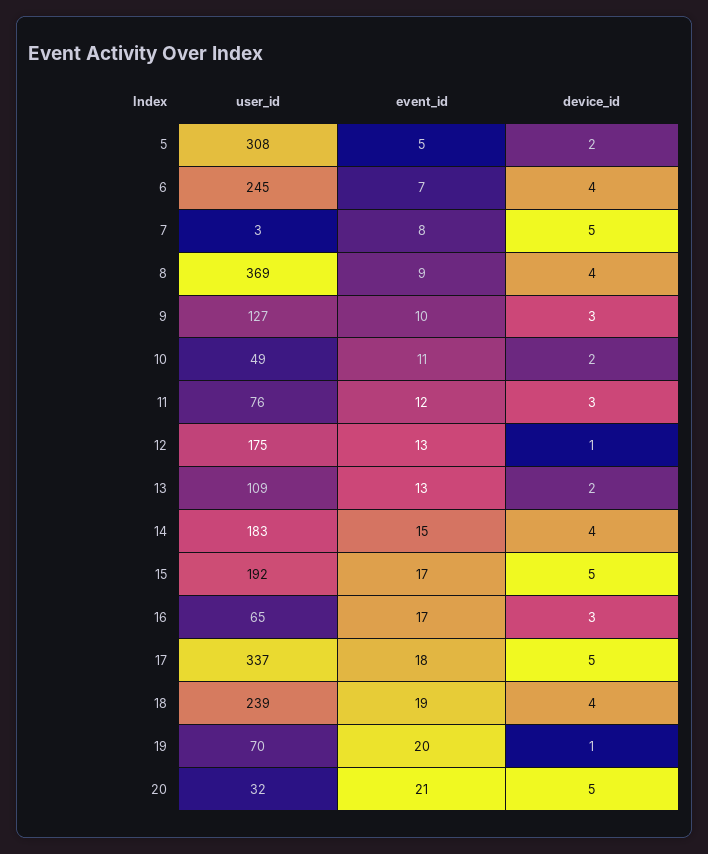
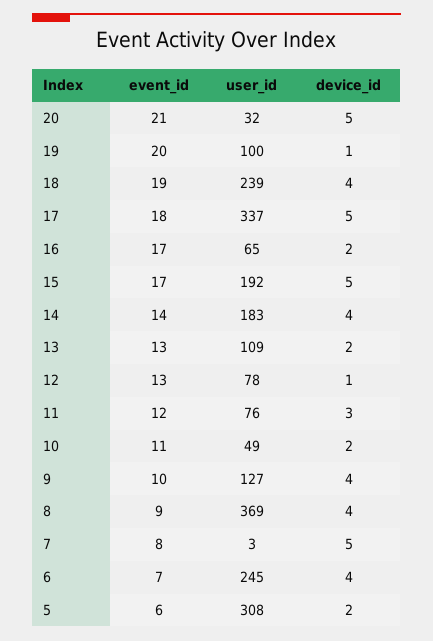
  {
    "user_id": {
      "5": 308,
      "6": 245,
      "7": 3,
      "8": 369,
      "9": 127,
      "10": 49,
      "11": 76,
-     "12": 175,
+     "12": 78,
      "13": 109,
      "14": 183,
      "15": 192,
      "16": 65,
      "17": 337,
      "18": 239,
-     "19": 70,
+     "19": 100,
      "20": 32
    },
    "event_id": {
-     "5": 5,
+     "5": 6,
      "6": 7,
      "7": 8,
      "8": 9,
      "9": 10,
      "10": 11,
      "11": 12,
      "12": 13,
      "13": 13,
-     "14": 15,
+     "14": 14,
      "15": 17,
      "16": 17,
      "17": 18,
      "18": 19,
      "19": 20,
      "20": 21
    },
    "device_id": {
      "5": 2,
      "6": 4,
      "7": 5,
      "8": 4,
-     "9": 3,
+     "9": 4,
      "10": 2,
      "11": 3,
      "12": 1,
      "13": 2,
      "14": 4,
      "15": 5,
-     "16": 3,
+     "16": 2,
      "17": 5,
      "18": 4,
      "19": 1,
      "20": 5
    }
  }

